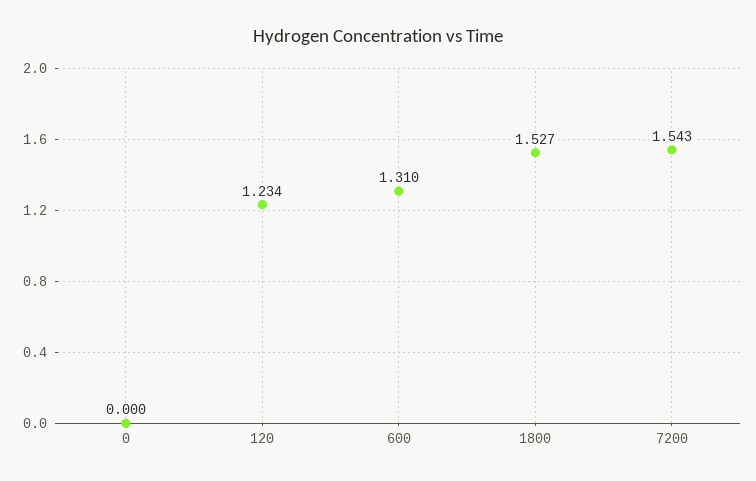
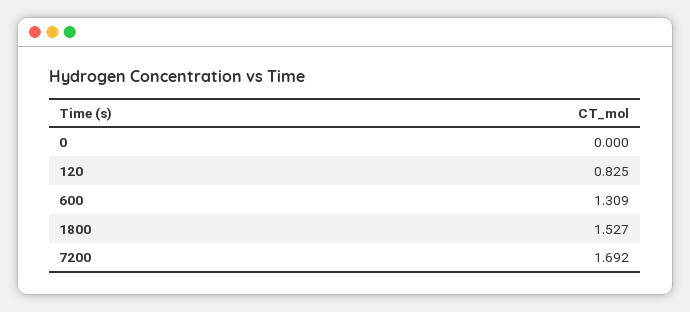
  {
    "0": 0,
-   "120": 1.234,
+   "120": 0.825,
-   "600": 1.31,
+   "600": 1.309,
    "1800": 1.527,
-   "7200": 1.543
+   "7200": 1.692
  }

